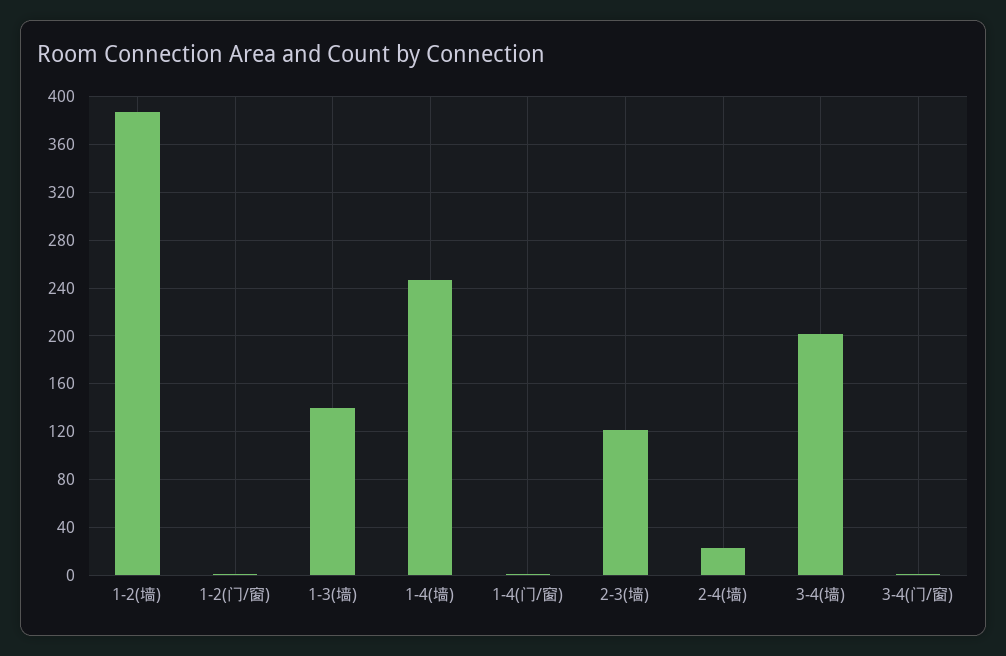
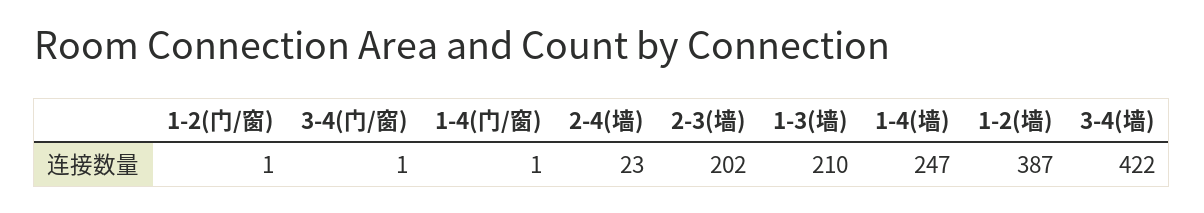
  {
    "1-2(墙)": 387,
    "1-2(门/窗)": 1,
-   "1-3(墙)": 140,
+   "1-3(墙)": 210,
    "1-4(墙)": 247,
    "1-4(门/窗)": 1,
-   "2-3(墙)": 120,
+   "2-3(墙)": 202,
    "2-4(墙)": 23,
-   "3-4(墙)": 200,
+   "3-4(墙)": 422,
    "3-4(门/窗)": 1
  }

